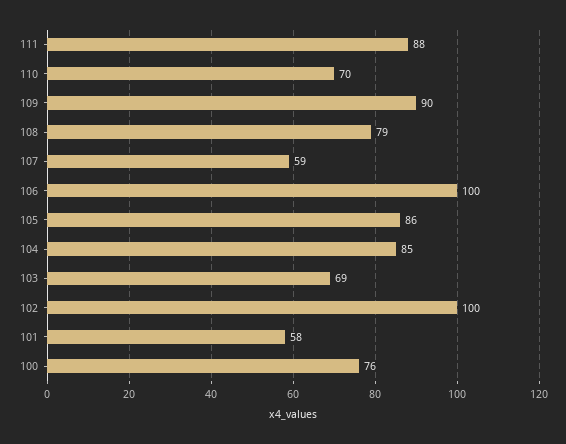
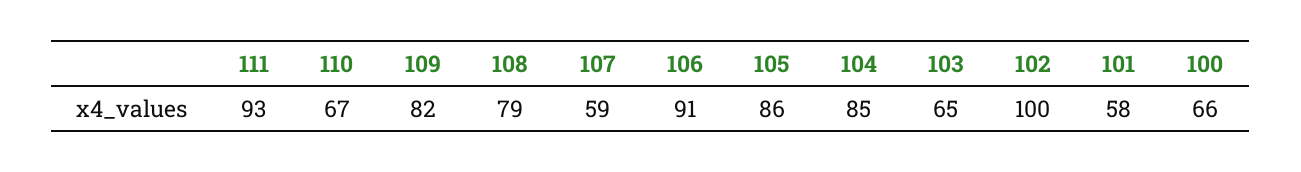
  {
-   "111": 88,
+   "111": 93,
-   "110": 70,
+   "110": 67,
-   "109": 90,
+   "109": 82,
    "108": 79,
    "107": 59,
-   "106": 100,
+   "106": 91,
    "105": 86,
    "104": 85,
-   "103": 69,
+   "103": 65,
    "102": 100,
    "101": 58,
-   "100": 76
+   "100": 66
  }

